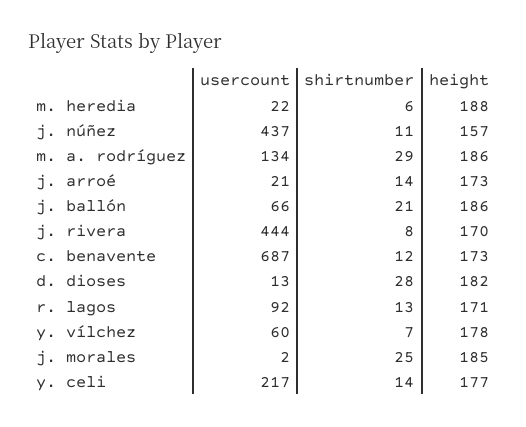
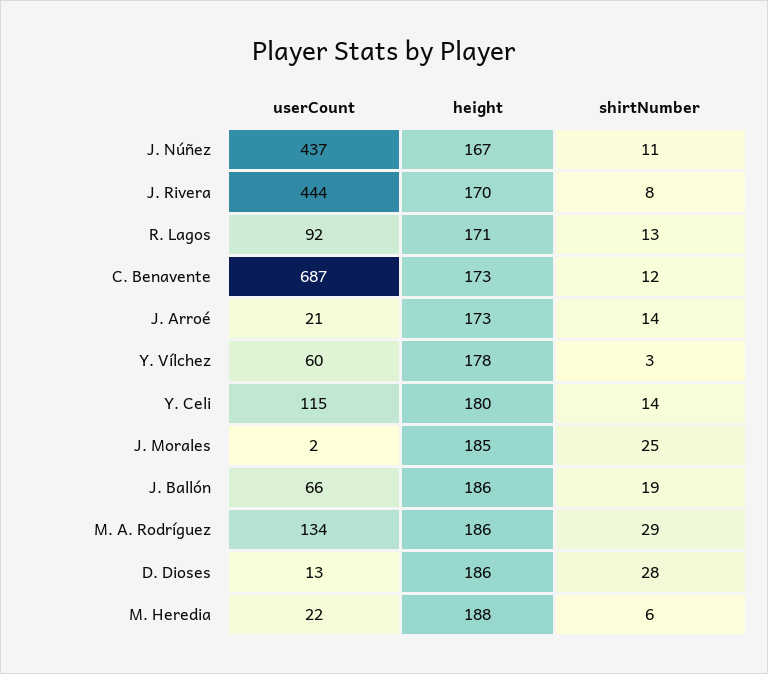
  {
    "usercount": {
      "m. heredia": 22,
      "j. núñez": 437,
      "m. a. rodríguez": 134,
      "j. arroé": 21,
      "j. ballón": 66,
      "j. rivera": 444,
      "c. benavente": 687,
      "d. dioses": 13,
      "r. lagos": 92,
      "y. vílchez": 60,
      "j. morales": 2,
-     "y. celi": 217
+     "y. celi": 115
    },
    "shirtnumber": {
      "m. heredia": 6,
      "j. núñez": 11,
      "m. a. rodríguez": 29,
      "j. arroé": 14,
-     "j. ballón": 21,
+     "j. ballón": 19,
      "j. rivera": 8,
      "c. benavente": 12,
      "d. dioses": 28,
      "r. lagos": 13,
-     "y. vílchez": 7,
+     "y. vílchez": 3,
      "j. morales": 25,
      "y. celi": 14
    },
    "height": {
      "m. heredia": 188,
-     "j. núñez": 157,
+     "j. núñez": 167,
      "m. a. rodríguez": 186,
      "j. arroé": 173,
      "j. ballón": 186,
      "j. rivera": 170,
      "c. benavente": 173,
-     "d. dioses": 182,
+     "d. dioses": 186,
      "r. lagos": 171,
      "y. vílchez": 178,
      "j. morales": 185,
-     "y. celi": 177
+     "y. celi": 180
    }
  }

